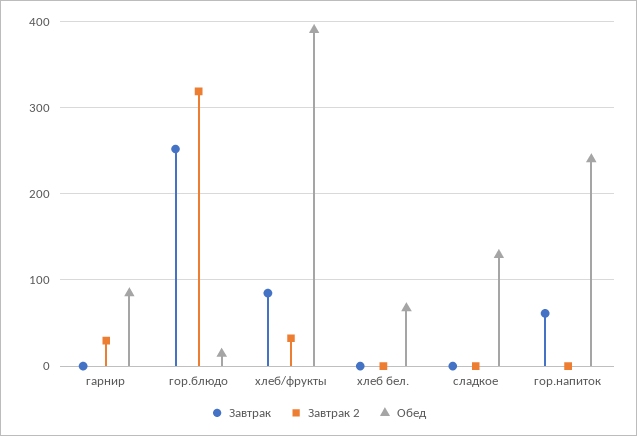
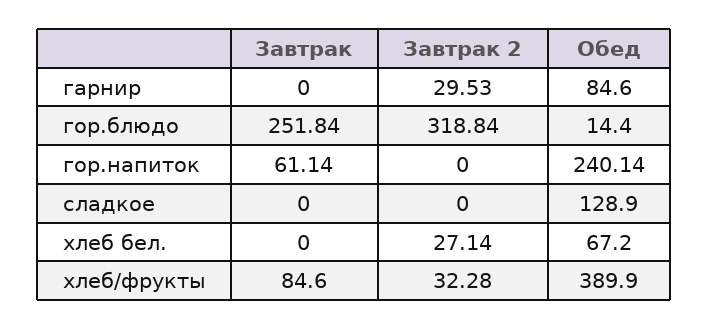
  {
    "Завтрак": {
      "гарнир": 0,
      "гор.блюдо": 251.84,
      "хлеб/фрукты": 84.6,
      "хлеб бел.": 0,
      "сладкое": 0,
      "гор.напиток": 61.14
    },
    "Завтрак 2": {
      "гарнир": 29.53,
      "гор.блюдо": 318.84,
      "хлеб/фрукты": 32.28,
-     "хлеб бел.": 0,
+     "хлеб бел.": 27.14,
      "сладкое": 0,
      "гор.напиток": 0
    },
    "Обед": {
      "гарнир": 84.6,
      "гор.блюдо": 14.4,
      "хлеб/фрукты": 389.9,
      "хлеб бел.": 67.2,
      "сладкое": 128.9,
      "гор.напиток": 240.14
    }
  }

